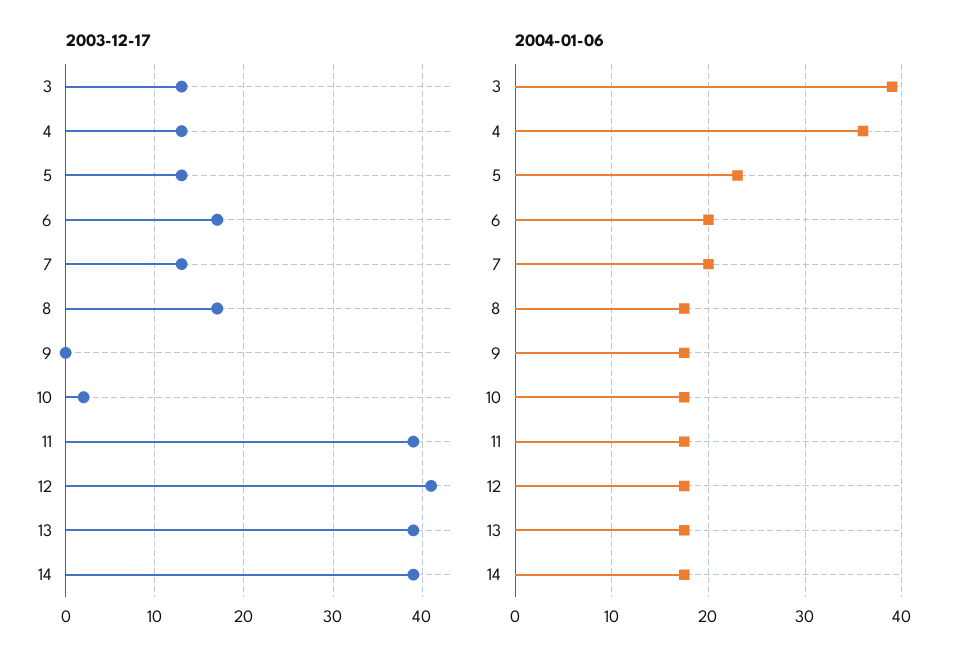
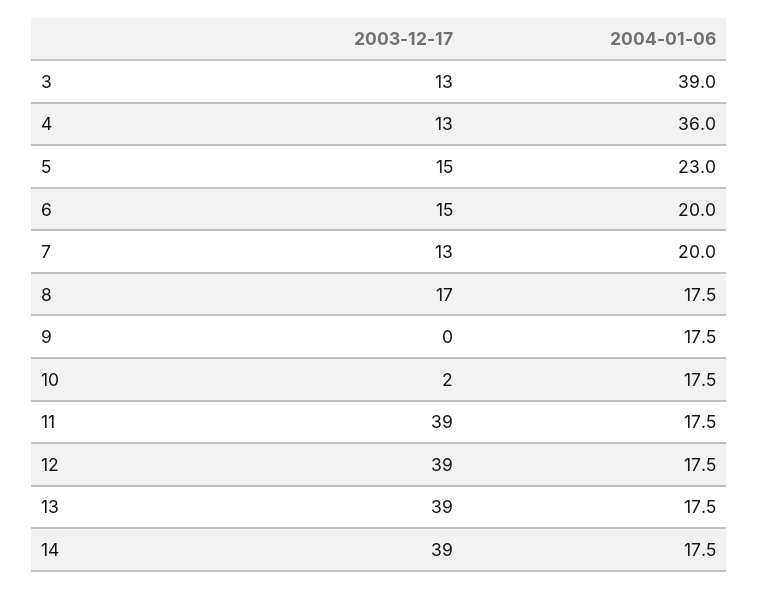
  {
    "2003-12-17": {
      "3": 13,
      "4": 13,
-     "5": 13,
+     "5": 15,
-     "6": 17,
+     "6": 15,
      "7": 13,
      "8": 17,
      "9": 0,
      "10": 2,
      "11": 39,
-     "12": 41,
+     "12": 39,
      "13": 39,
      "14": 39
    },
    "2004-01-06": {
      "3": 39,
      "4": 36,
      "5": 23,
      "6": 20,
      "7": 20,
      "8": 17.5,
      "9": 17.5,
      "10": 17.5,
      "11": 17.5,
      "12": 17.5,
      "13": 17.5,
      "14": 17.5
    }
  }

